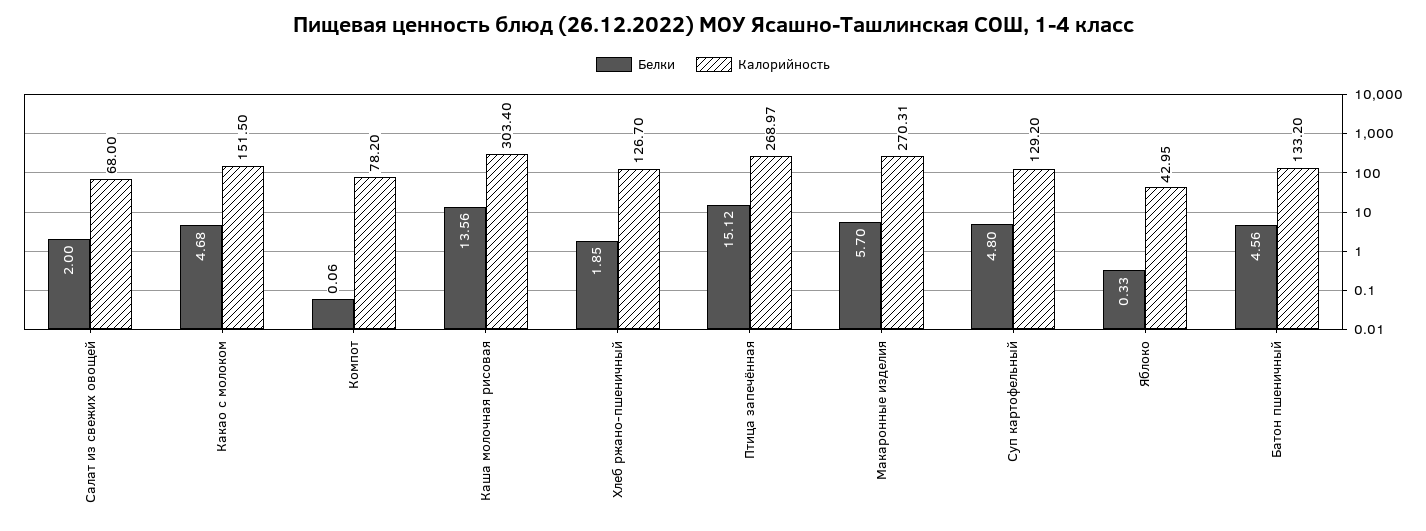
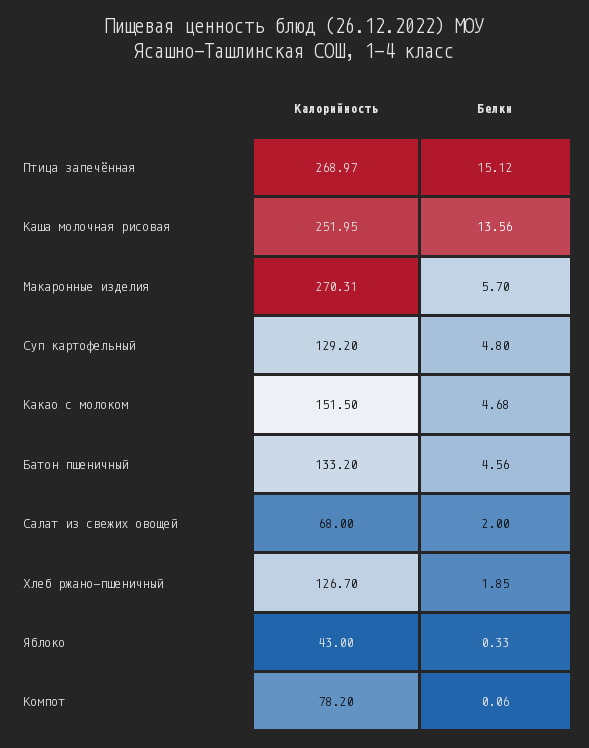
  {
    "Белки": {
      "Салат из свежих овощей": 2,
      "Какао с молоком": 4.68,
      "Компот": 0.06,
      "Каша молочная рисовая": 13.56,
      "Хлеб ржано-пшеничный": 1.85,
      "Птица запечённая": 15.12,
      "Макаронные изделия": 5.7,
      "Суп картофельный": 4.8,
      "Яблоко": 0.33,
      "Батон пшеничный": 4.56
    },
    "Калорийность": {
      "Салат из свежих овощей": 68,
      "Какао с молоком": 151.5,
      "Компот": 78.2,
-     "Каша молочная рисовая": 303.4,
+     "Каша молочная рисовая": 251.95,
      "Хлеб ржано-пшеничный": 126.7,
      "Птица запечённая": 268.97,
      "Макаронные изделия": 270.31,
      "Суп картофельный": 129.2,
-     "Яблоко": 42.95,
+     "Яблоко": 43,
      "Батон пшеничный": 133.2
    }
  }

